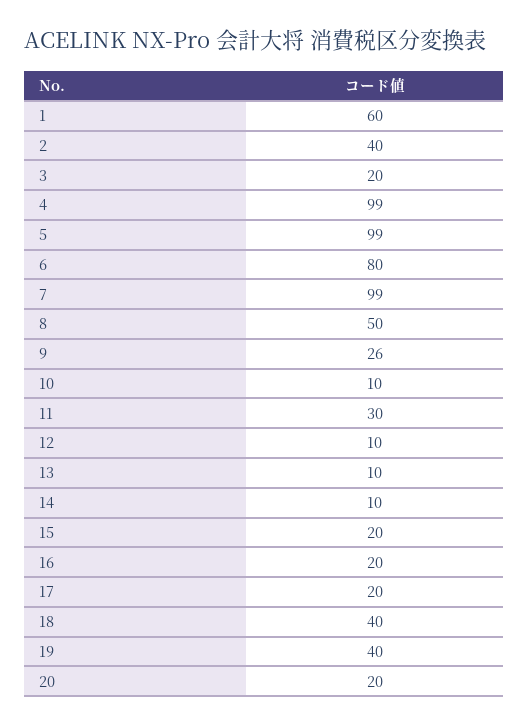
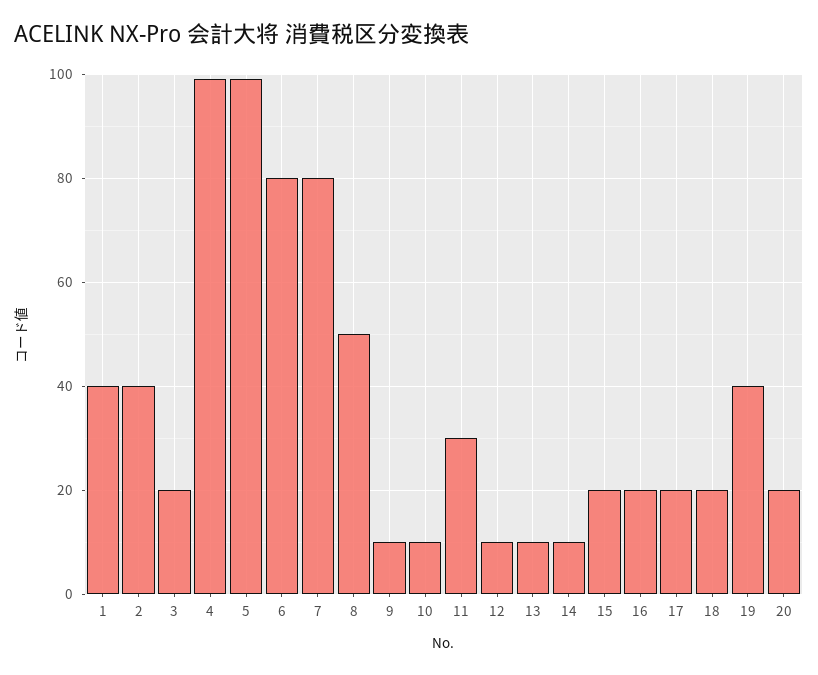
  {
-   "1": 60,
+   "1": 40,
    "2": 40,
    "3": 20,
    "4": 99,
    "5": 99,
    "6": 80,
-   "7": 99,
+   "7": 80,
    "8": 50,
-   "9": 26,
+   "9": 10,
    "10": 10,
    "11": 30,
    "12": 10,
    "13": 10,
    "14": 10,
    "15": 20,
    "16": 20,
    "17": 20,
-   "18": 40,
+   "18": 20,
    "19": 40,
    "20": 20
  }

